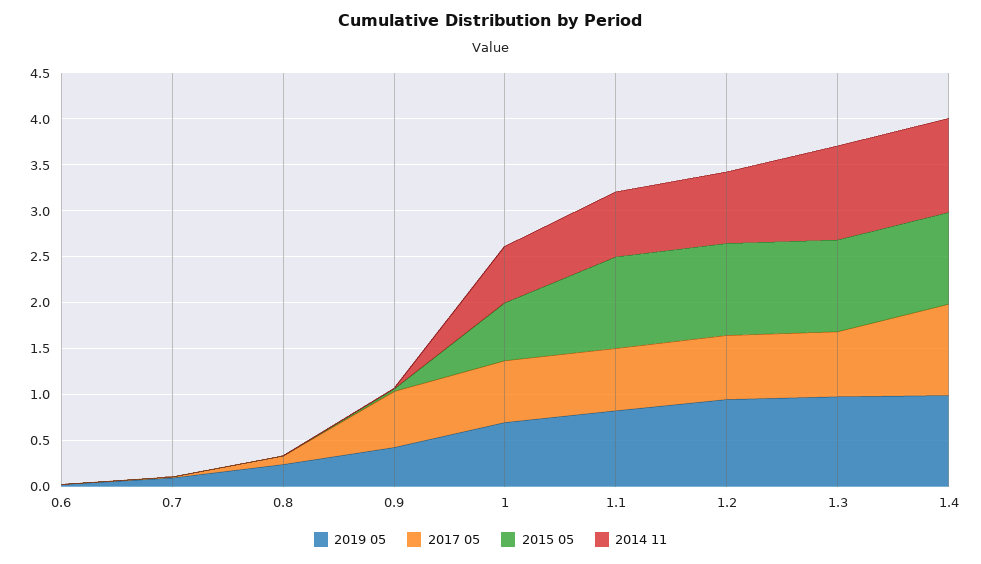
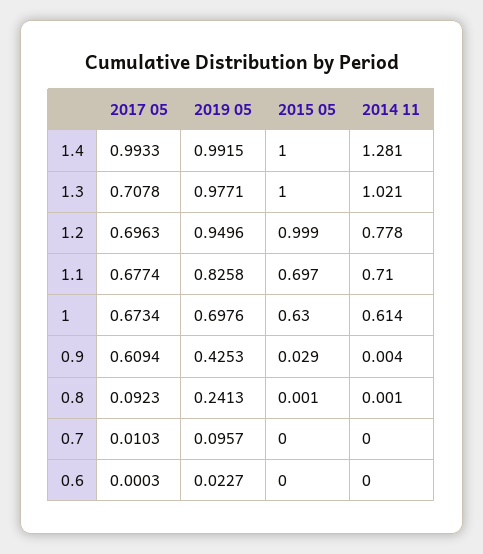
  {
    "2019 05": {
      "0.6": 0.0227,
      "0.7": 0.0957,
      "0.8": 0.2413,
      "0.9": 0.4253,
      "1": 0.6976,
      "1.1": 0.8258,
      "1.2": 0.9496,
      "1.3": 0.9771,
      "1.4": 0.9915
    },
    "2017 05": {
      "0.6": 0.0003,
      "0.7": 0.0103,
      "0.8": 0.0923,
      "0.9": 0.6094,
      "1": 0.6734,
      "1.1": 0.6774,
      "1.2": 0.6963,
      "1.3": 0.7078,
      "1.4": 0.9933
    },
    "2015 05": {
      "0.6": 0,
      "0.7": 0,
      "0.8": 0.001,
      "0.9": 0.029,
      "1": 0.63,
-     "1.1": 1,
+     "1.1": 0.697,
      "1.2": 0.999,
      "1.3": 1,
      "1.4": 1
    },
    "2014 11": {
      "0.6": 0,
      "0.7": 0,
      "0.8": 0.001,
      "0.9": 0.004,
      "1": 0.614,
      "1.1": 0.71,
      "1.2": 0.778,
      "1.3": 1.021,
-     "1.4": 1
+     "1.4": 1.281
    }
  }

